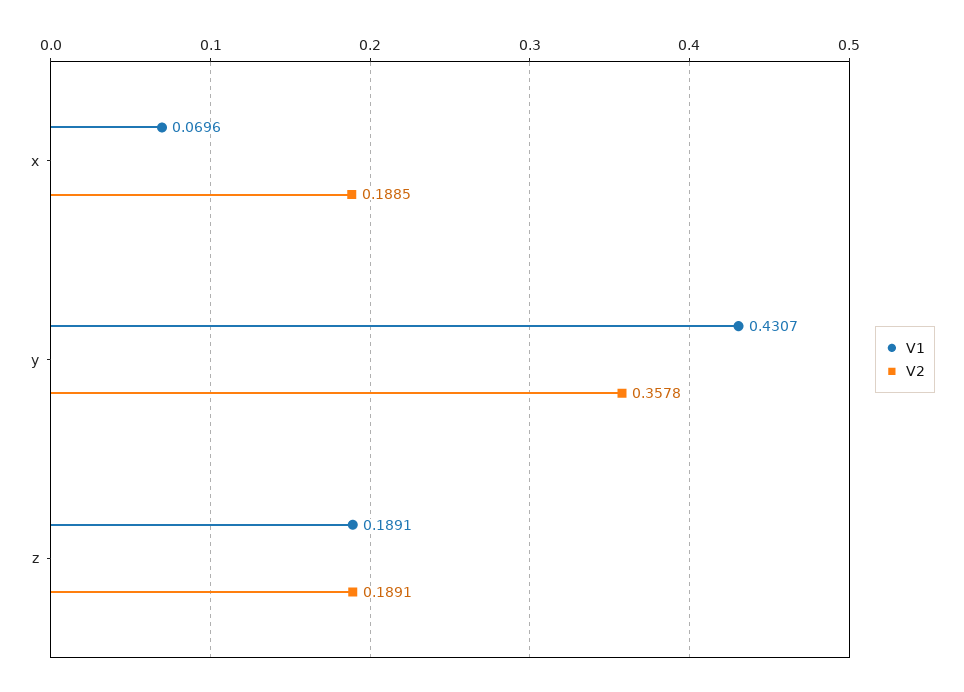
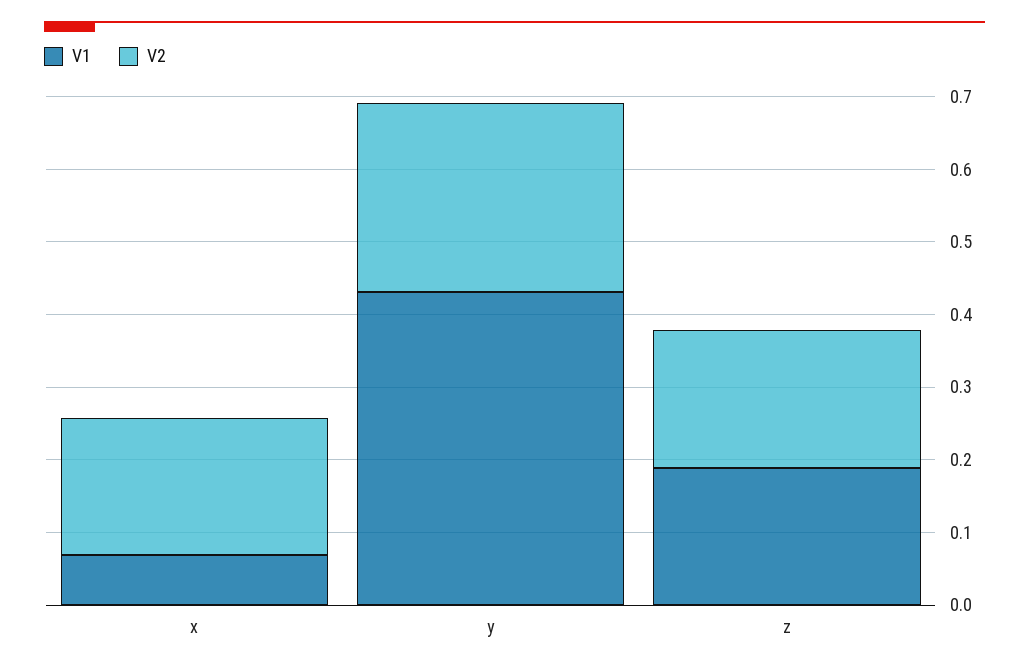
  {
    "V1": {
      "x": 0.0696,
      "y": 0.4307,
      "z": 0.1891
    },
    "V2": {
      "x": 0.1885,
-     "y": 0.3578,
+     "y": 0.26,
      "z": 0.1891
    }
  }

